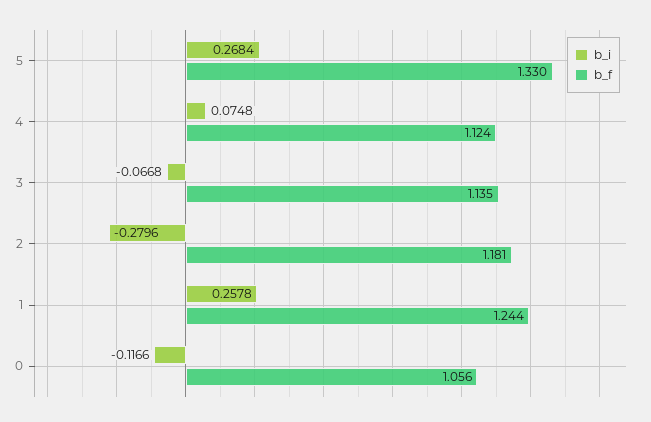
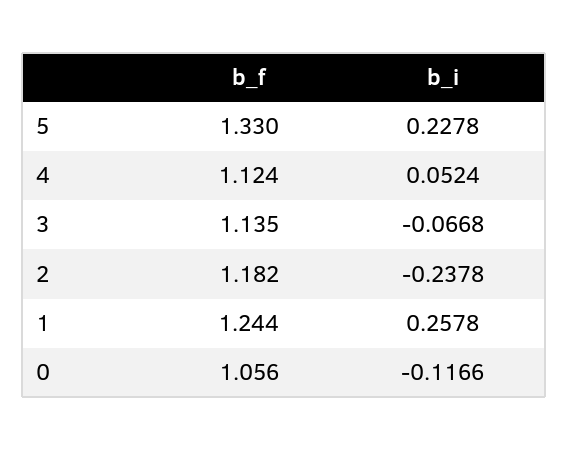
  {
    "b_i": {
-     "5": 0.2684,
+     "5": 0.2278,
-     "4": 0.0748,
+     "4": 0.0524,
      "3": -0.0668,
-     "2": -0.2796,
+     "2": -0.2378,
      "1": 0.2578,
      "0": -0.1166
    },
    "b_f": {
      "5": 1.33,
      "4": 1.124,
      "3": 1.135,
-     "2": 1.181,
+     "2": 1.182,
      "1": 1.244,
      "0": 1.056
    }
  }

